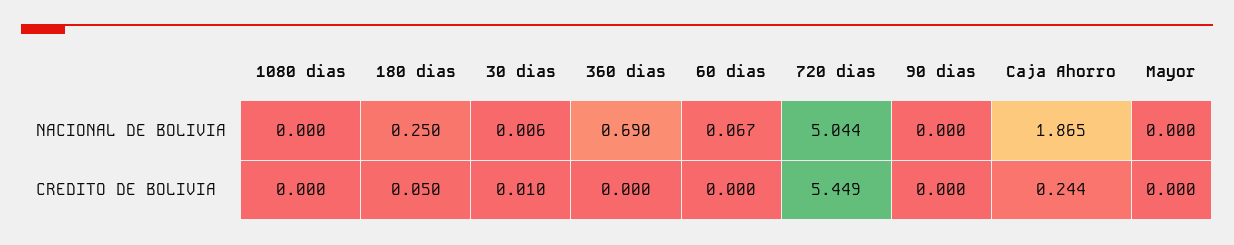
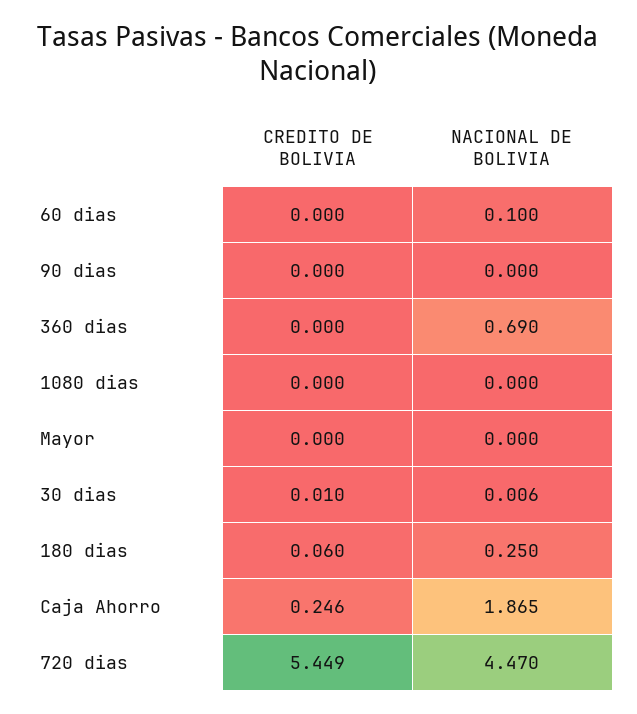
  {
    "1080 dias": {
      "NACIONAL DE BOLIVIA": 0,
      "CREDITO DE BOLIVIA": 0
    },
    "180 dias": {
      "NACIONAL DE BOLIVIA": 0.25,
-     "CREDITO DE BOLIVIA": 0.05
+     "CREDITO DE BOLIVIA": 0.06
    },
    "30 dias": {
      "NACIONAL DE BOLIVIA": 0.006,
      "CREDITO DE BOLIVIA": 0.01
    },
    "360 dias": {
      "NACIONAL DE BOLIVIA": 0.69,
      "CREDITO DE BOLIVIA": 0
    },
    "60 dias": {
-     "NACIONAL DE BOLIVIA": 0.067,
+     "NACIONAL DE BOLIVIA": 0.1,
      "CREDITO DE BOLIVIA": 0
    },
    "720 dias": {
-     "NACIONAL DE BOLIVIA": 5.044,
+     "NACIONAL DE BOLIVIA": 4.47,
      "CREDITO DE BOLIVIA": 5.449
    },
    "90 dias": {
      "NACIONAL DE BOLIVIA": 0,
      "CREDITO DE BOLIVIA": 0
    },
    "Caja Ahorro": {
      "NACIONAL DE BOLIVIA": 1.865,
-     "CREDITO DE BOLIVIA": 0.244
+     "CREDITO DE BOLIVIA": 0.246
    },
    "Mayor": {
      "NACIONAL DE BOLIVIA": 0,
      "CREDITO DE BOLIVIA": 0
    }
  }

